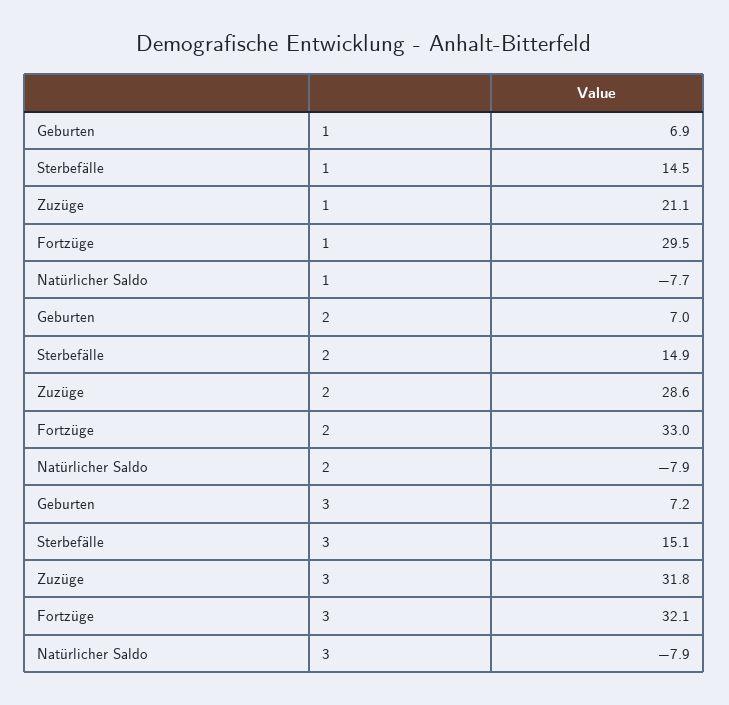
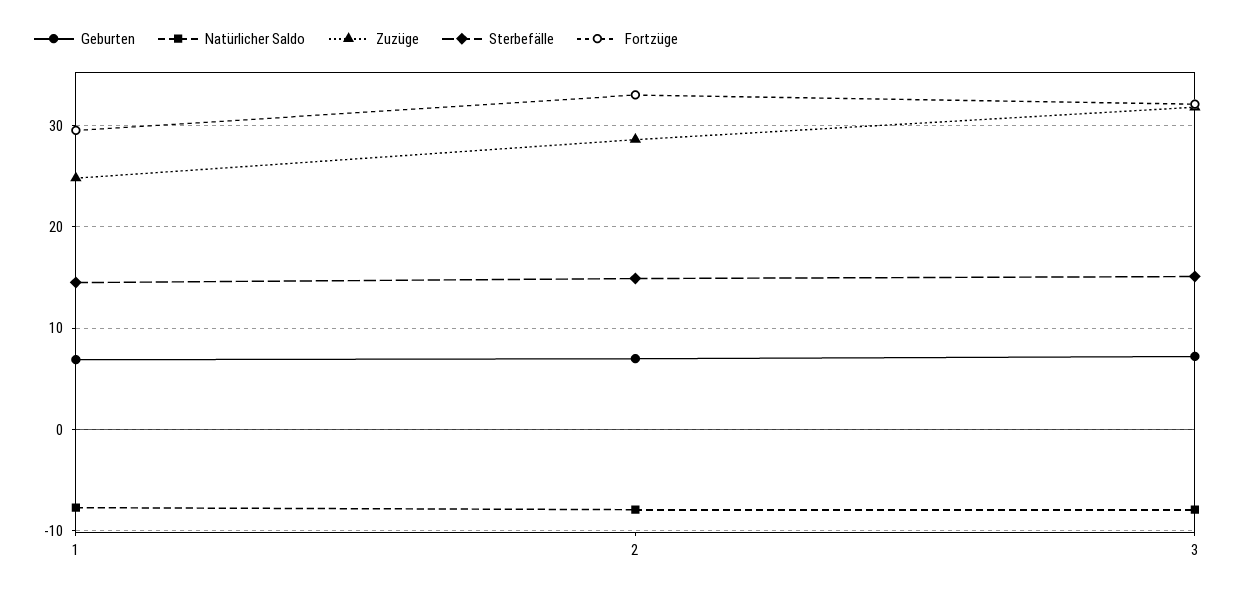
  {
    "Geburten": {
      "1": 6.9,
      "2": 7,
      "3": 7.2
    },
    "Sterbefälle": {
      "1": 14.5,
      "2": 14.9,
      "3": 15.1
    },
    "Zuzüge": {
-     "1": 21.1,
+     "1": 25,
      "2": 28.6,
      "3": 31.8
    },
    "Fortzüge": {
      "1": 29.5,
      "2": 33,
      "3": 32.1
    },
    "Natürlicher Saldo": {
      "1": -7.7,
      "2": -7.9,
      "3": -7.9
    }
  }

